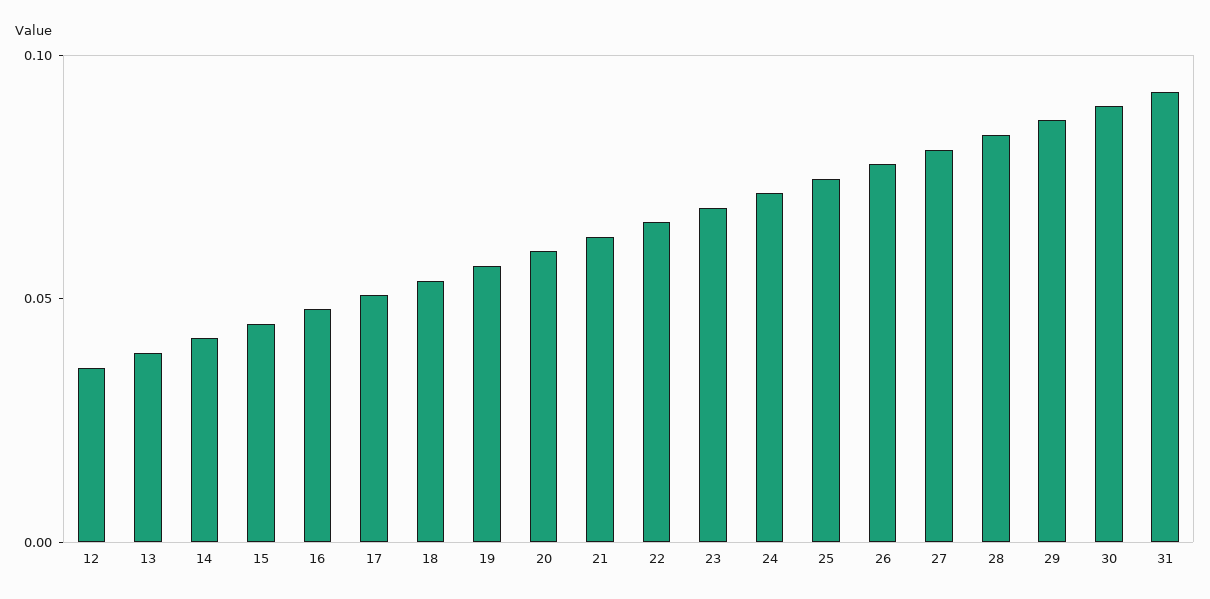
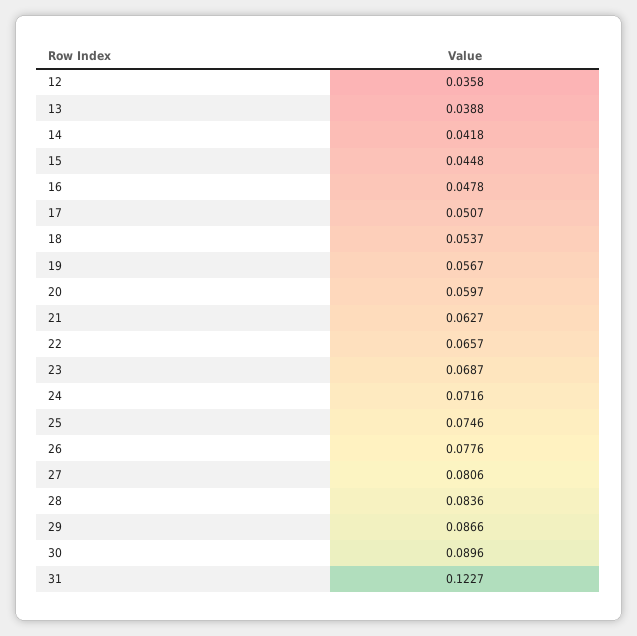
  {
    "12": 0.0358,
    "13": 0.0388,
    "14": 0.0418,
    "15": 0.0448,
    "16": 0.0478,
    "17": 0.0507,
    "18": 0.0537,
    "19": 0.0567,
    "20": 0.0597,
    "21": 0.0627,
    "22": 0.0657,
    "23": 0.0687,
    "24": 0.0716,
    "25": 0.0746,
    "26": 0.0776,
    "27": 0.0806,
    "28": 0.0836,
    "29": 0.0866,
    "30": 0.0896,
-   "31": 0.09
+   "31": 0.1227
  }

